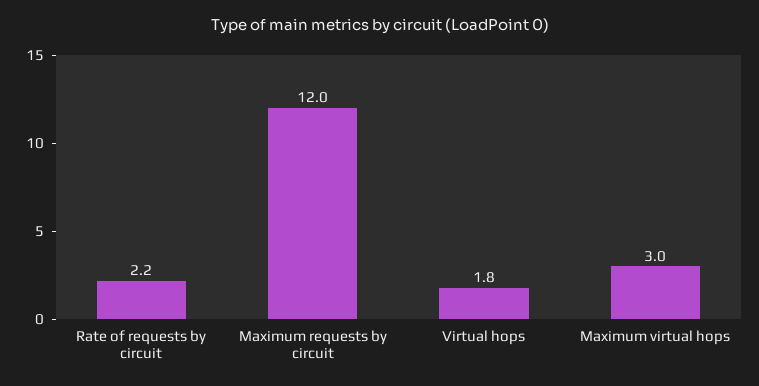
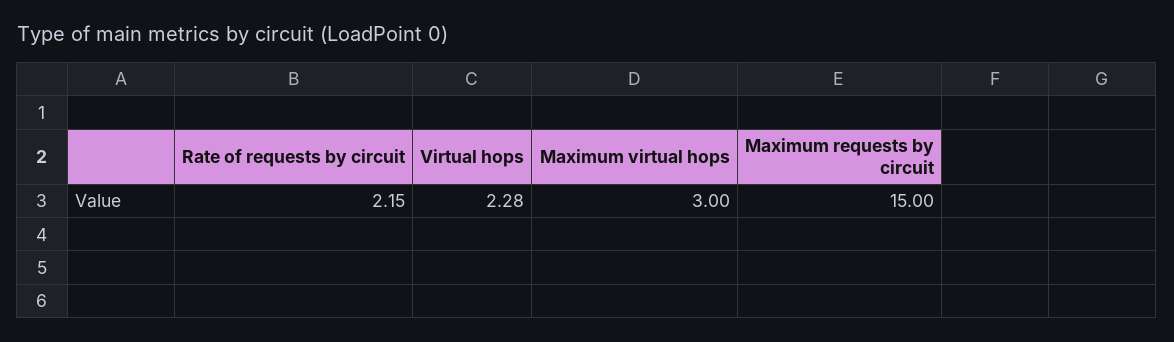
  {
    "Rate of requests by circuit": 2.15,
-   "Maximum requests by circuit": 12,
+   "Maximum requests by circuit": 15,
-   "Virtual hops": 1.8,
+   "Virtual hops": 2.28,
    "Maximum virtual hops": 3
  }

